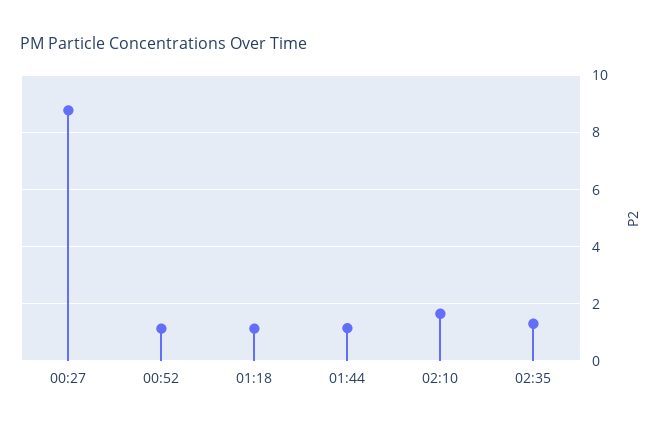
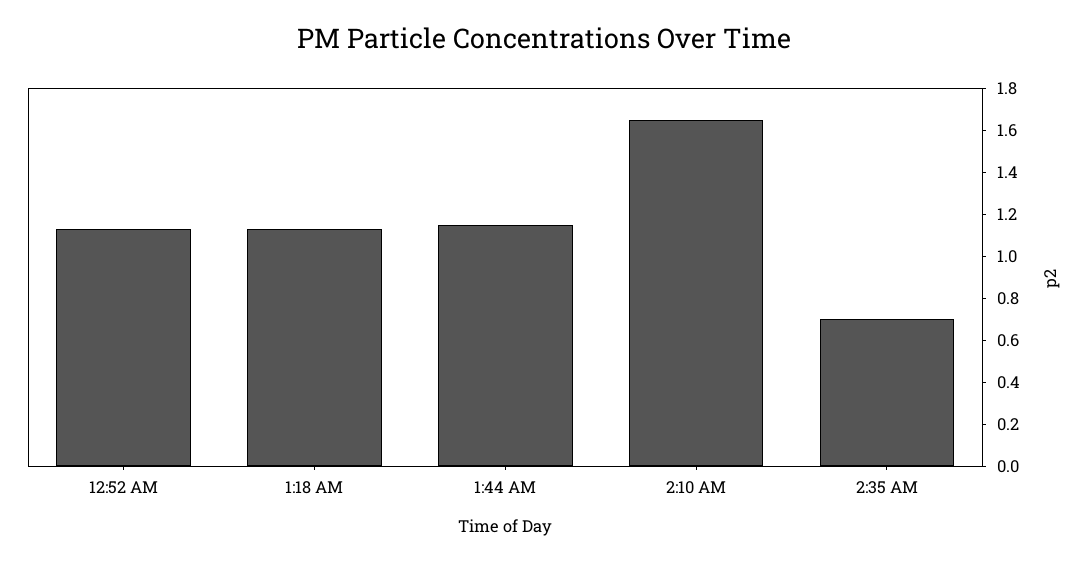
  {
-   "00:27": 8.75,
    "00:52": 1.15,
    "01:18": 1.15,
    "01:44": 1.15,
    "02:10": 1.65,
-   "02:35": 1.25
+   "02:35": 0.7
  }

